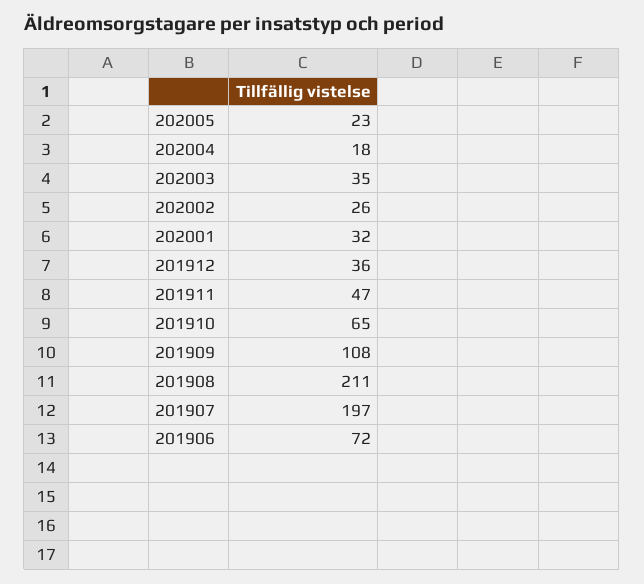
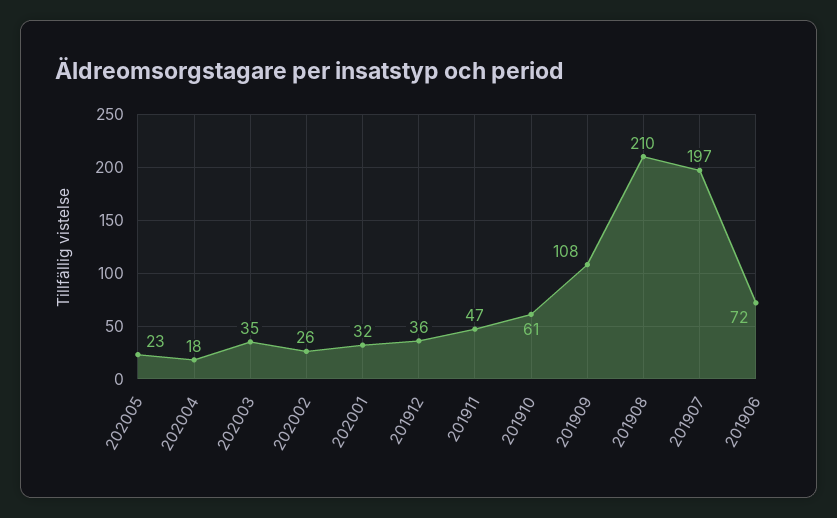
  {
    "202005": 23,
    "202004": 18,
    "202003": 35,
    "202002": 26,
    "202001": 32,
    "201912": 36,
    "201911": 47,
-   "201910": 65,
+   "201910": 61,
    "201909": 108,
-   "201908": 211,
+   "201908": 210,
    "201907": 197,
    "201906": 72
  }

